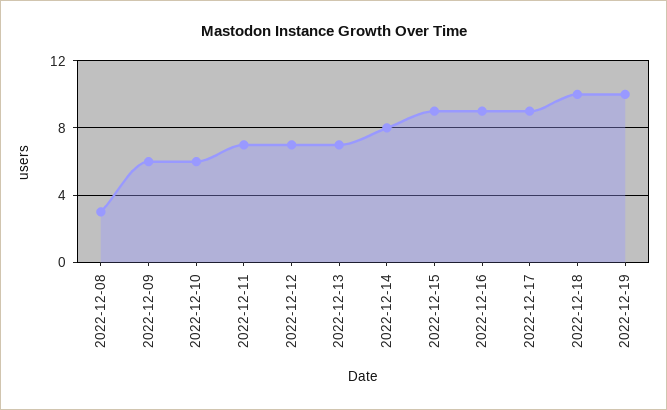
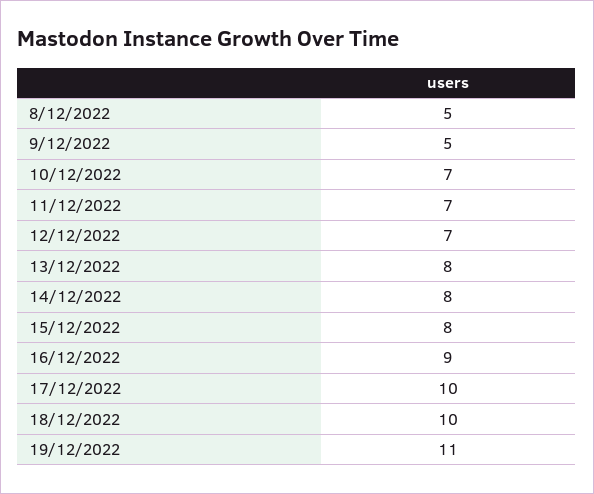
  {
-   "2022-12-08": 3,
+   "2022-12-08": 5,
-   "2022-12-09": 6,
+   "2022-12-09": 5,
-   "2022-12-10": 6,
+   "2022-12-10": 7,
    "2022-12-11": 7,
    "2022-12-12": 7,
-   "2022-12-13": 7,
+   "2022-12-13": 8,
    "2022-12-14": 8,
-   "2022-12-15": 9,
+   "2022-12-15": 8,
    "2022-12-16": 9,
-   "2022-12-17": 9,
+   "2022-12-17": 10,
    "2022-12-18": 10,
-   "2022-12-19": 10
+   "2022-12-19": 11
  }

